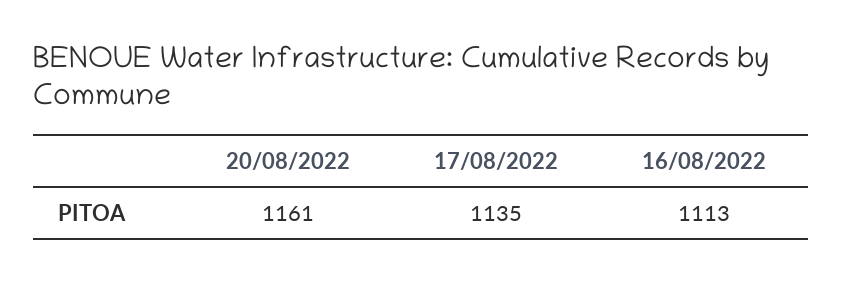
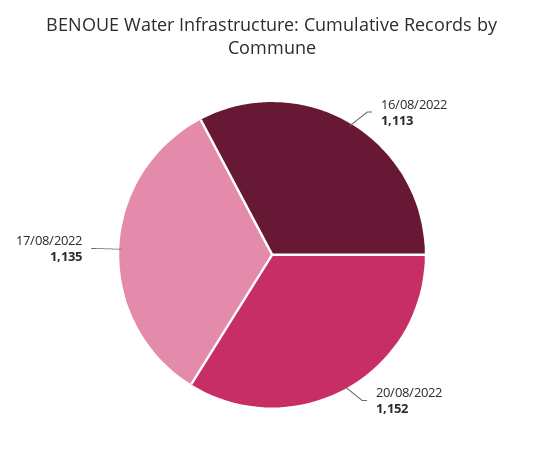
  {
-   "20/08/2022": 1161,
+   "20/08/2022": 1152,
    "17/08/2022": 1135,
    "16/08/2022": 1113
  }

